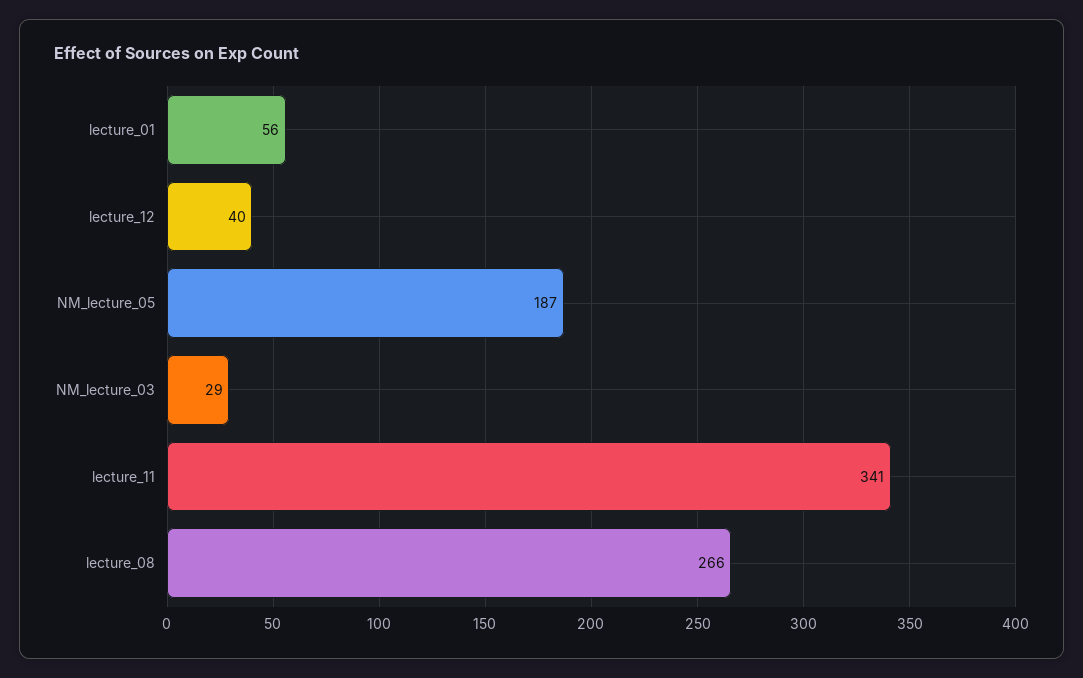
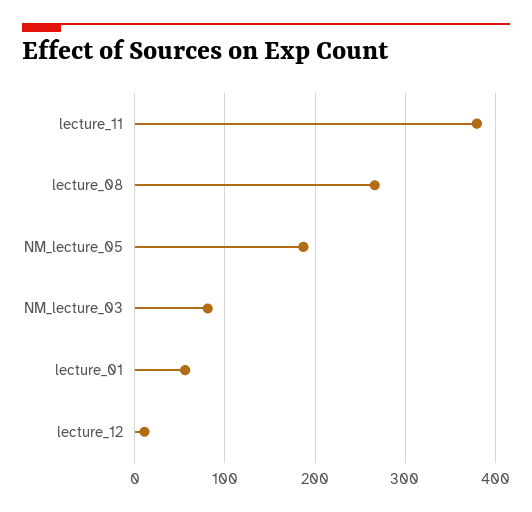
  {
    "lecture_01": 56,
-   "lecture_12": 40,
+   "lecture_12": 10,
    "NM_lecture_05": 187,
-   "NM_lecture_03": 29,
+   "NM_lecture_03": 80,
-   "lecture_11": 341,
+   "lecture_11": 380,
    "lecture_08": 266
  }

